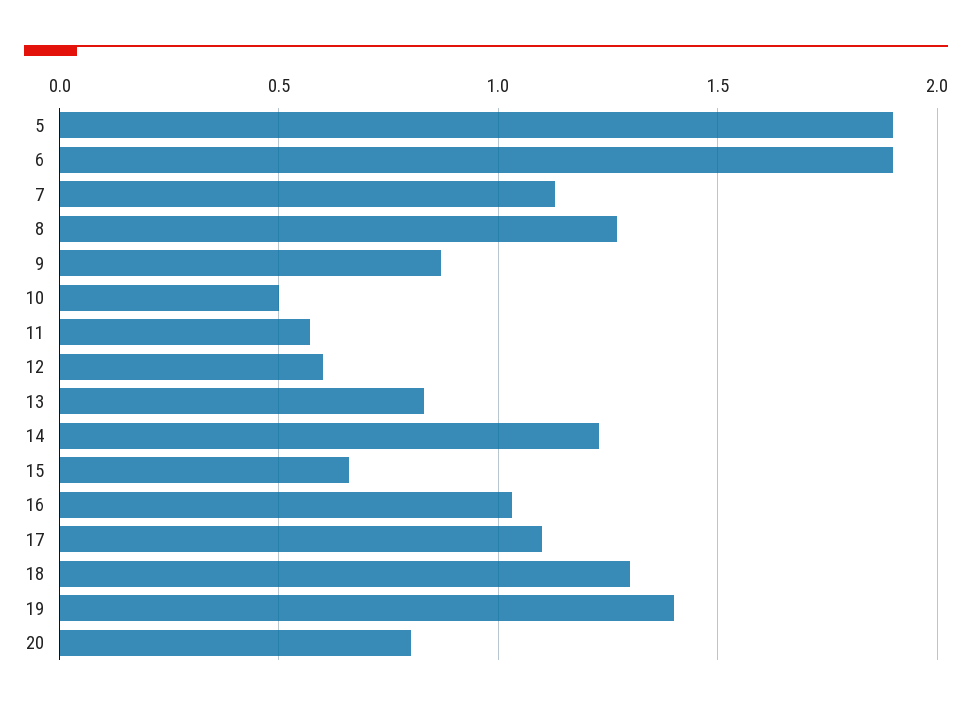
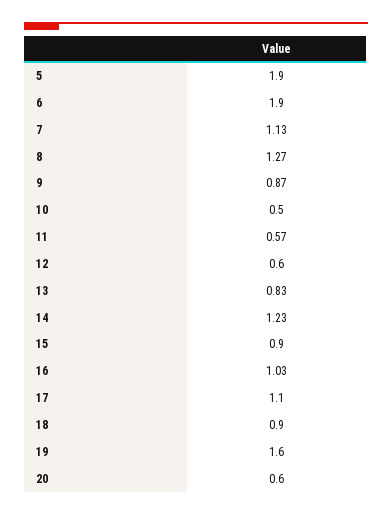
  {
    "5": 1.9,
    "6": 1.9,
    "7": 1.13,
    "8": 1.27,
    "9": 0.87,
    "10": 0.5,
    "11": 0.57,
    "12": 0.6,
    "13": 0.83,
    "14": 1.23,
-   "15": 0.65,
+   "15": 0.9,
    "16": 1.03,
    "17": 1.1,
-   "18": 1.3,
+   "18": 0.9,
-   "19": 1.4,
+   "19": 1.6,
-   "20": 0.8
+   "20": 0.6
  }

